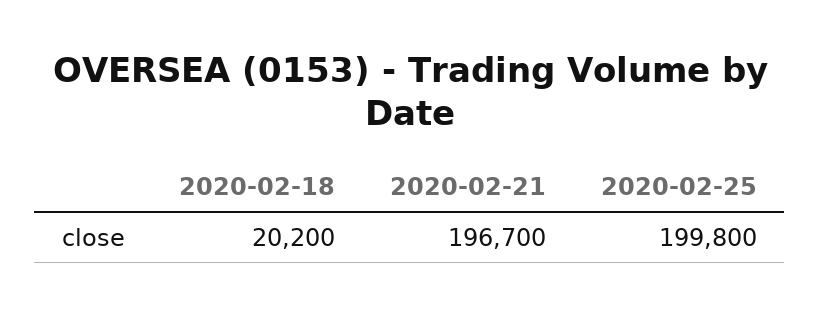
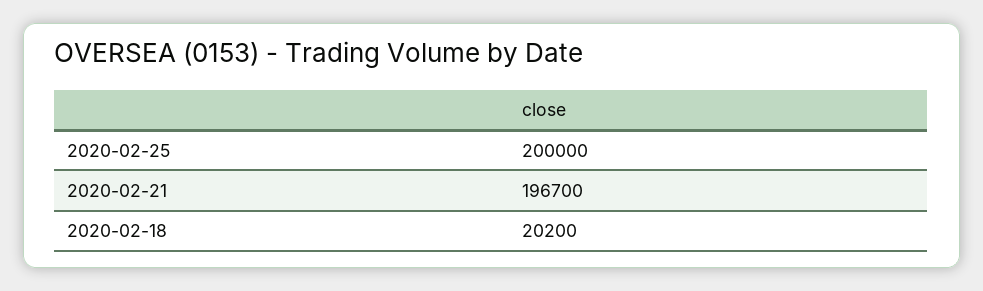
  {
    "2020-02-18": 20200,
    "2020-02-21": 196700,
-   "2020-02-25": 199800
+   "2020-02-25": 200000
  }

